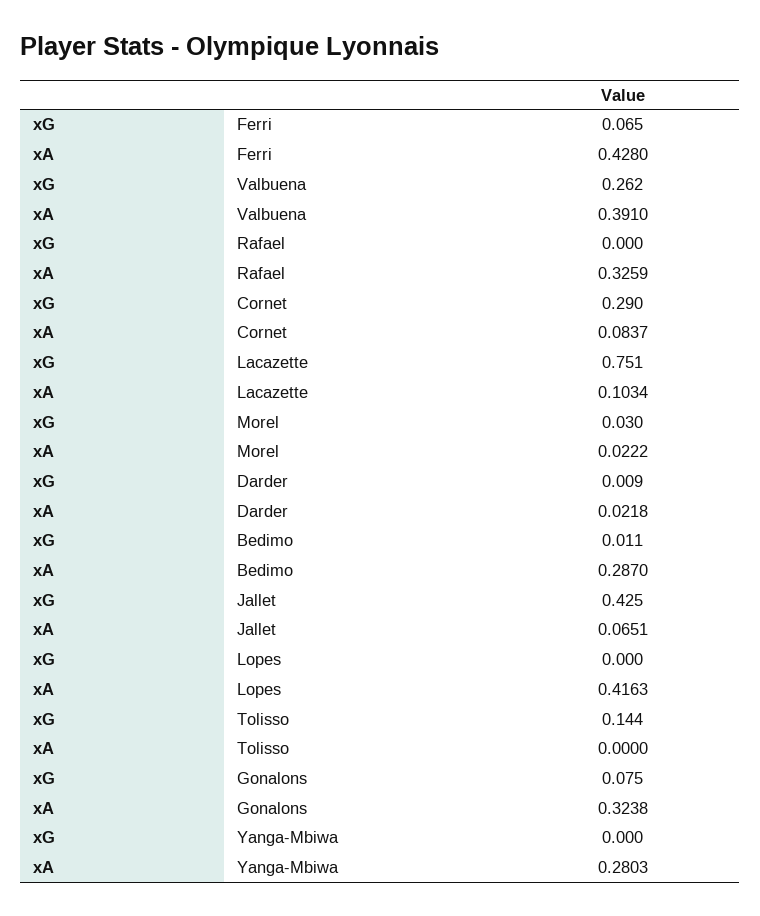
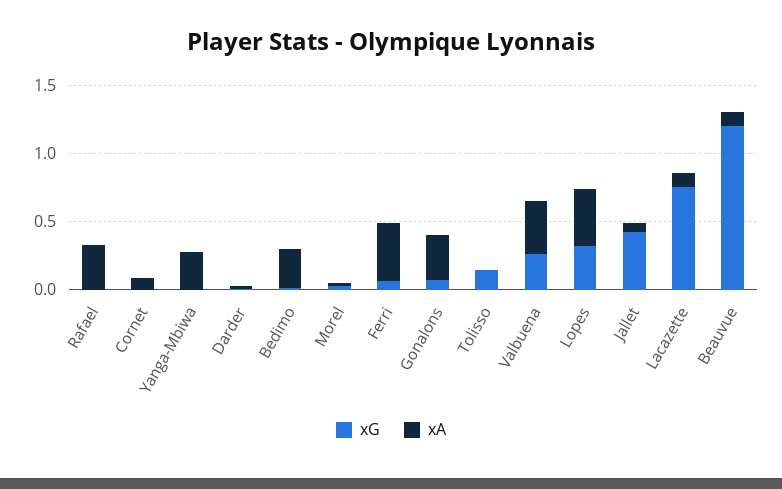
  {
    "xG": {
      "Ferri": 0.065,
      "Valbuena": 0.262,
      "Rafael": 0,
-     "Cornet": 0.29,
+     "Cornet": 0,
      "Lacazette": 0.751,
      "Morel": 0.03,
      "Darder": 0.009,
      "Bedimo": 0.011,
      "Jallet": 0.425,
-     "Lopes": 0,
+     "Lopes": 0.3,
      "Tolisso": 0.144,
      "Gonalons": 0.075,
-     "Yanga-Mbiwa": 0
+     "Yanga-Mbiwa": 0,
+     "Beauvue": 1.2
    },
    "xA": {
      "Ferri": 0.428,
      "Valbuena": 0.391,
      "Rafael": 0.3259,
      "Cornet": 0.0837,
      "Lacazette": 0.1034,
      "Morel": 0.0222,
      "Darder": 0.0218,
      "Bedimo": 0.287,
      "Jallet": 0.0651,
      "Lopes": 0.4163,
      "Tolisso": 0,
      "Gonalons": 0.3238,
-     "Yanga-Mbiwa": 0.2803
+     "Yanga-Mbiwa": 0.2803,
+     "Beauvue": 0.1
    }
  }

